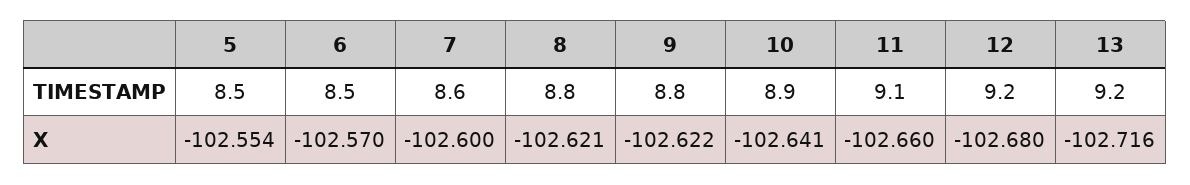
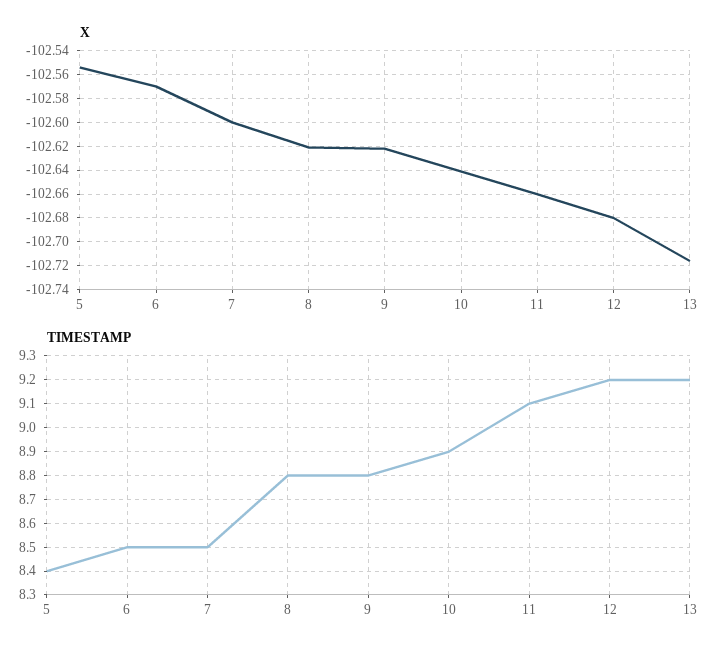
  {
    "TIMESTAMP": {
-     "5": 8.5,
+     "5": 8.4,
      "6": 8.5,
-     "7": 8.6,
+     "7": 8.5,
      "8": 8.8,
      "9": 8.8,
      "10": 8.9,
      "11": 9.1,
      "12": 9.2,
      "13": 9.2
    },
    "X": {
      "5": -102.554,
      "6": -102.57,
      "7": -102.6,
      "8": -102.621,
      "9": -102.622,
      "10": -102.641,
      "11": -102.66,
      "12": -102.68,
      "13": -102.716
    }
  }

